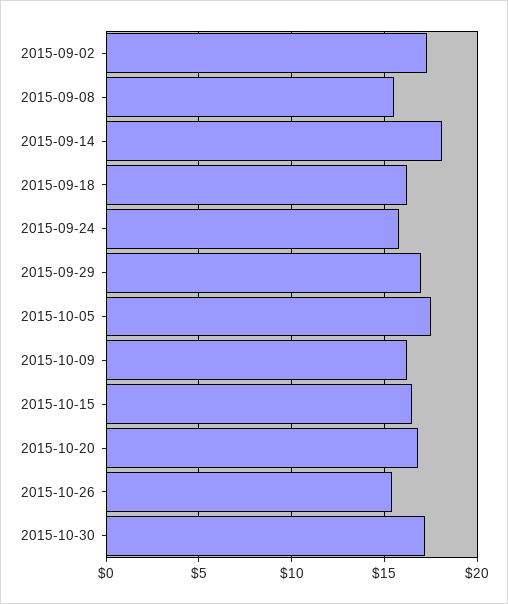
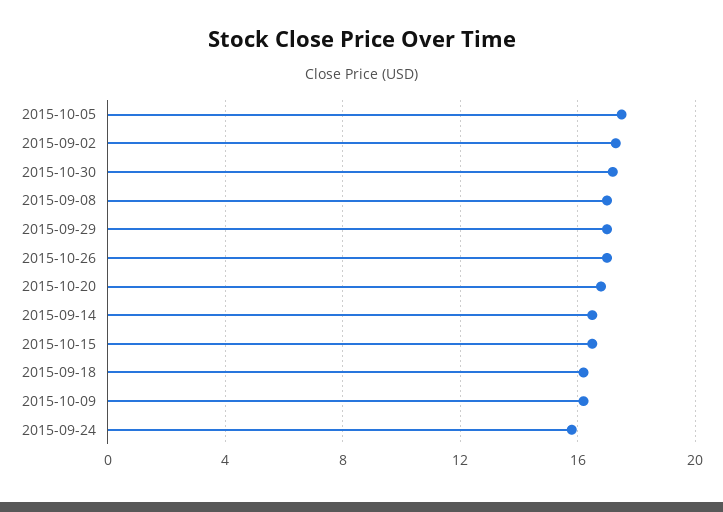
  {
    "2015-09-02": 17.5,
-   "2015-09-08": 15.5,
+   "2015-09-08": 17,
-   "2015-09-14": 18,
+   "2015-09-14": 16.5,
    "2015-09-18": 16,
    "2015-09-24": 16,
    "2015-09-29": 17,
    "2015-10-05": 17.5,
    "2015-10-09": 16,
    "2015-10-15": 16.5,
    "2015-10-20": 17,
-   "2015-10-26": 15.5,
+   "2015-10-26": 17,
    "2015-10-30": 17
  }

